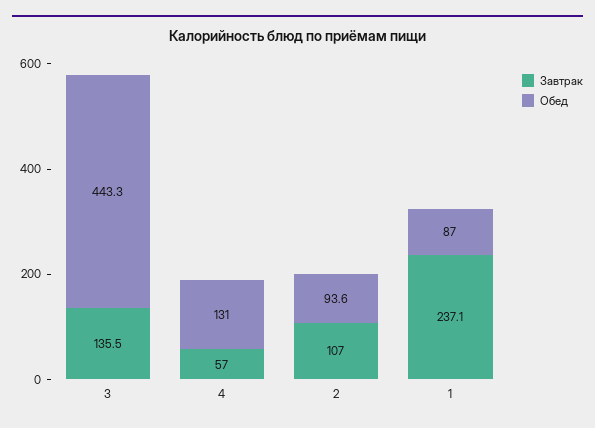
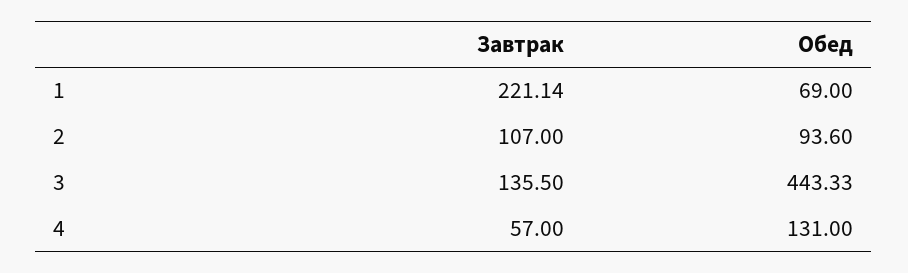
  {
    "Завтрак": {
      "3": 135.5,
      "4": 57,
      "2": 107,
-     "1": 237.1
+     "1": 221.14
    },
    "Обед": {
      "3": 443.33,
      "4": 131,
      "2": 93.6,
-     "1": 87
+     "1": 69
    }
  }

